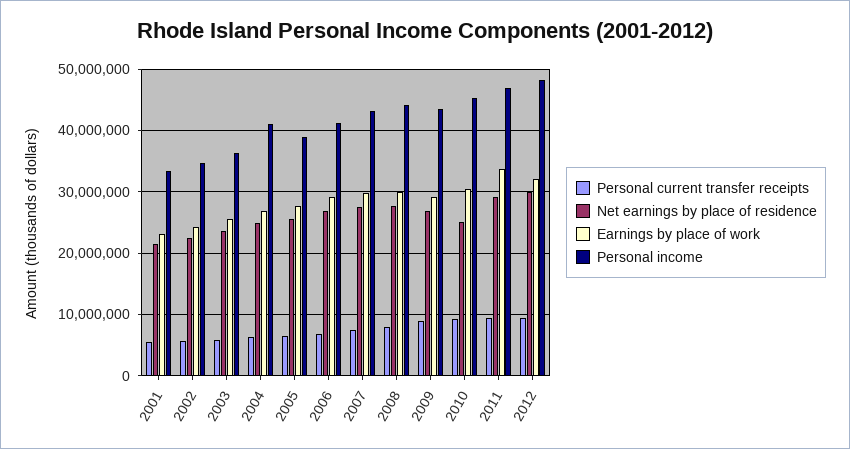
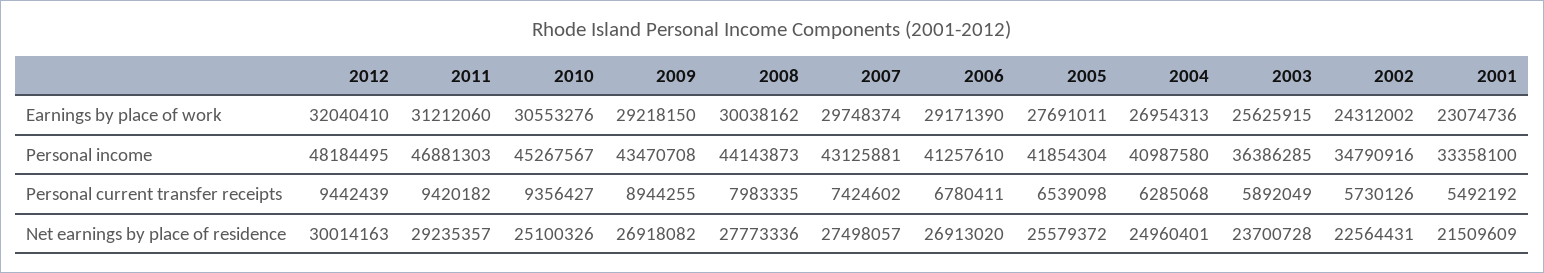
  {
    "Personal current transfer receipts": {
      "2001": 5492192,
      "2002": 5730126,
      "2003": 5892049,
      "2004": 6285068,
      "2005": 6539098,
      "2006": 6780411,
      "2007": 7424602,
      "2008": 7983335,
      "2009": 8944255,
      "2010": 9356427,
      "2011": 9420182,
      "2012": 9442439
    },
    "Net earnings by place of residence": {
      "2001": 21509609,
      "2002": 22564431,
      "2003": 23700728,
      "2004": 24960401,
      "2005": 25579372,
      "2006": 26913020,
      "2007": 27498057,
      "2008": 27773336,
      "2009": 26918082,
      "2010": 25100326,
      "2011": 29235357,
      "2012": 30014163
    },
    "Earnings by place of work": {
      "2001": 23074736,
      "2002": 24312002,
      "2003": 25625915,
      "2004": 26954313,
      "2005": 27691011,
      "2006": 29171390,
      "2007": 29748374,
      "2008": 30038162,
      "2009": 29218150,
      "2010": 30553276,
-     "2011": 34000000,
+     "2011": 31212060,
      "2012": 32040410
    },
    "Personal income": {
      "2001": 33358100,
      "2002": 34790916,
      "2003": 36386285,
      "2004": 40987580,
-     "2005": 39000000,
+     "2005": 41854304,
      "2006": 41257610,
      "2007": 43125881,
      "2008": 44143873,
      "2009": 43470708,
      "2010": 45267567,
      "2011": 46881303,
      "2012": 48184495
    }
  }

